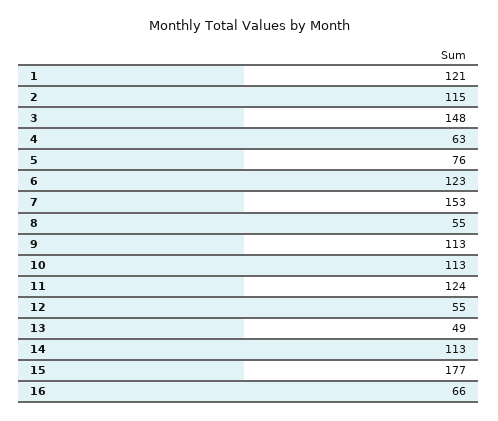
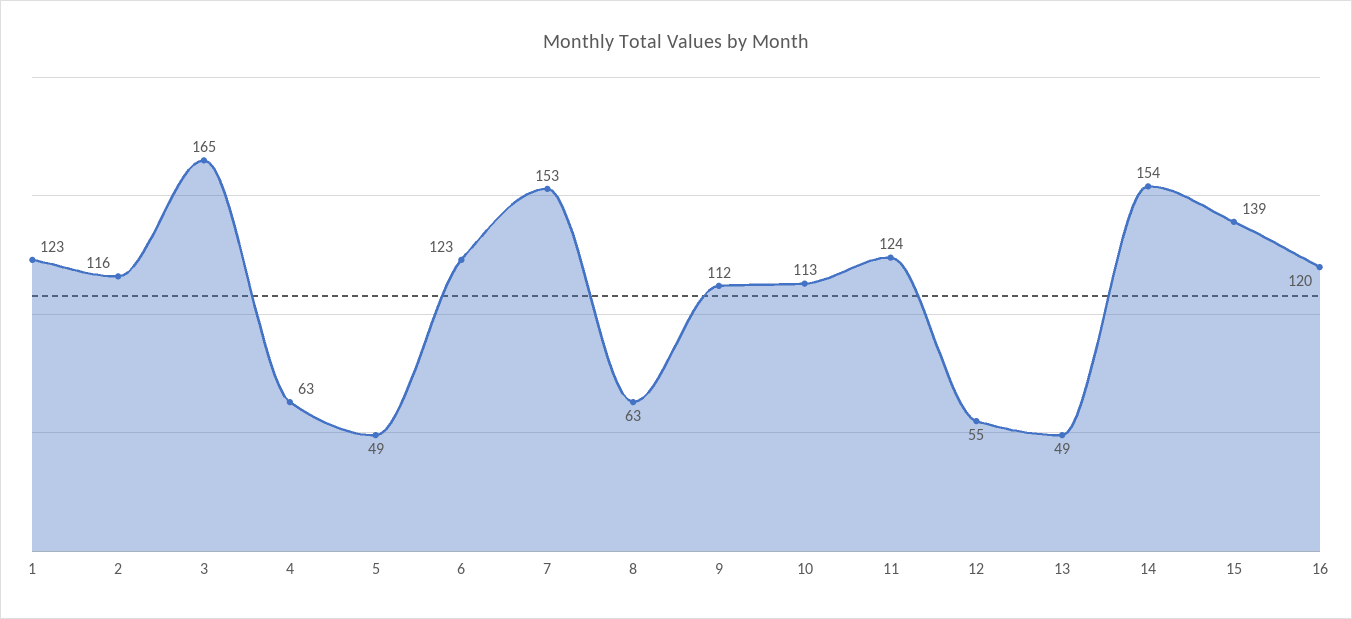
  {
-   "1": 121,
+   "1": 123,
-   "2": 115,
+   "2": 116,
-   "3": 148,
+   "3": 165,
    "4": 63,
-   "5": 76,
+   "5": 49,
    "6": 123,
    "7": 153,
-   "8": 55,
+   "8": 63,
-   "9": 113,
+   "9": 112,
    "10": 113,
    "11": 124,
    "12": 55,
    "13": 49,
-   "14": 113,
+   "14": 154,
-   "15": 177,
+   "15": 139,
-   "16": 66
+   "16": 120
  }

